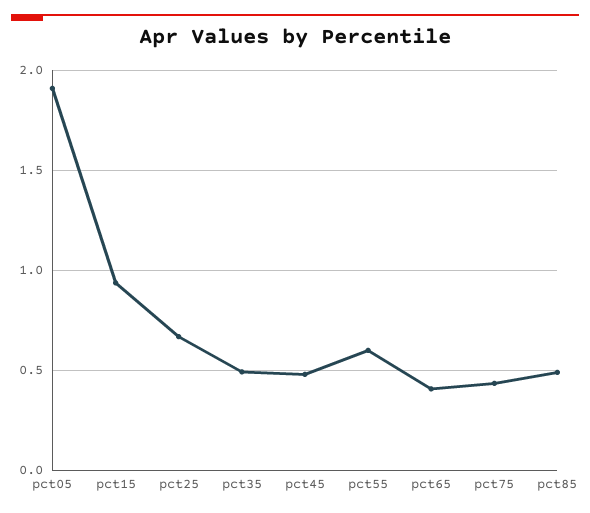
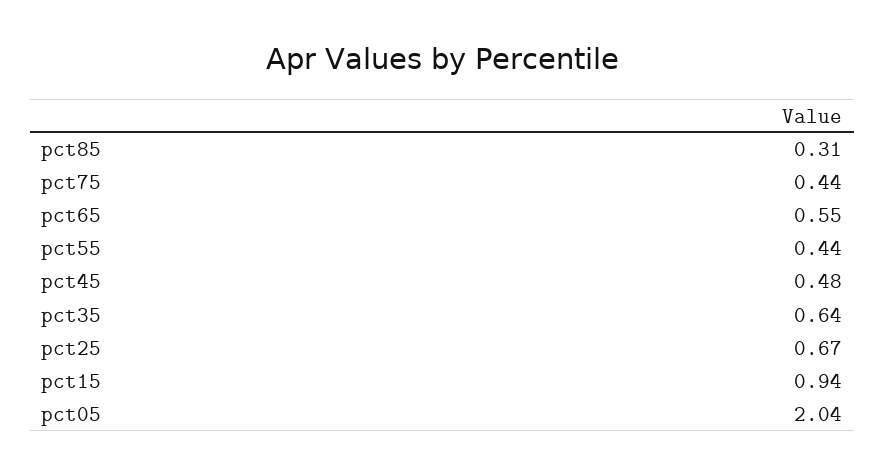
  {
-   "pct05": 1.9,
+   "pct05": 2.04,
    "pct15": 0.94,
    "pct25": 0.67,
-   "pct35": 0.5,
+   "pct35": 0.64,
    "pct45": 0.48,
-   "pct55": 0.6,
+   "pct55": 0.44,
-   "pct65": 0.4,
+   "pct65": 0.55,
    "pct75": 0.44,
-   "pct85": 0.5
+   "pct85": 0.31
  }

